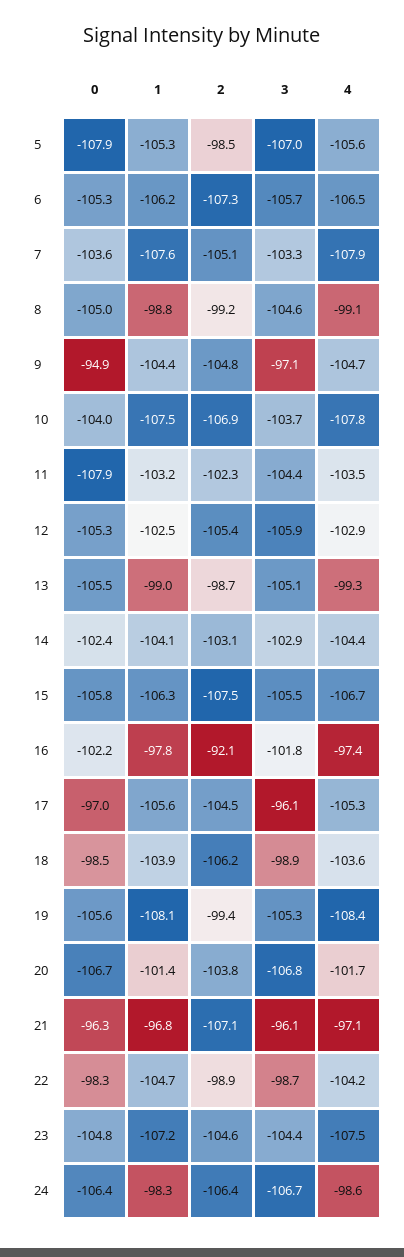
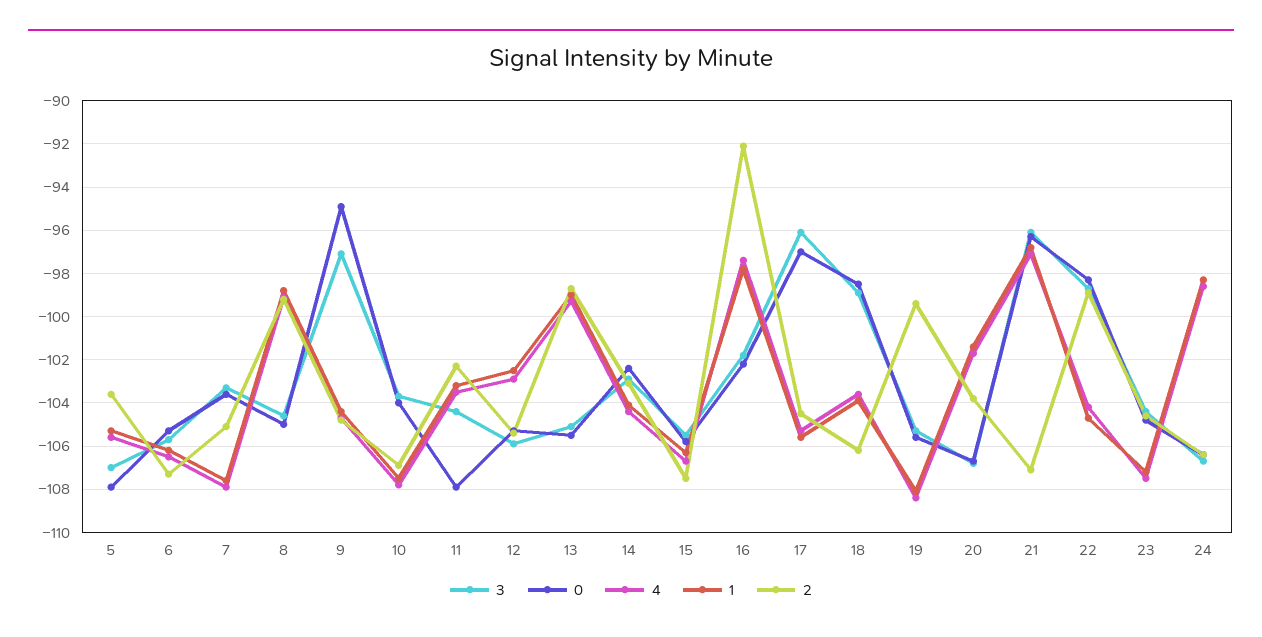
  {
    "0": {
      "5": -107.9,
      "6": -105.3,
      "7": -103.6,
      "8": -105,
      "9": -94.9,
      "10": -104,
      "11": -107.9,
      "12": -105.3,
      "13": -105.5,
      "14": -102.4,
      "15": -105.8,
      "16": -102.2,
      "17": -97,
      "18": -98.5,
      "19": -105.6,
      "20": -106.7,
      "21": -96.3,
      "22": -98.3,
      "23": -104.8,
      "24": -106.4
    },
    "1": {
      "5": -105.3,
      "6": -106.2,
      "7": -107.6,
      "8": -98.8,
      "9": -104.4,
      "10": -107.5,
      "11": -103.2,
      "12": -102.5,
      "13": -99,
      "14": -104.1,
      "15": -106.3,
      "16": -97.8,
      "17": -105.6,
      "18": -103.9,
      "19": -108.1,
      "20": -101.4,
      "21": -96.8,
      "22": -104.7,
      "23": -107.2,
      "24": -98.3
    },
    "2": {
-     "5": -98.5,
+     "5": -103.5,
      "6": -107.3,
      "7": -105.1,
      "8": -99.2,
      "9": -104.8,
      "10": -106.9,
      "11": -102.3,
      "12": -105.4,
      "13": -98.7,
      "14": -103.1,
      "15": -107.5,
      "16": -92.1,
      "17": -104.5,
      "18": -106.2,
      "19": -99.4,
      "20": -103.8,
      "21": -107.1,
      "22": -98.9,
      "23": -104.6,
      "24": -106.4
    },
    "3": {
      "5": -107,
      "6": -105.7,
      "7": -103.3,
      "8": -104.6,
      "9": -97.1,
      "10": -103.7,
      "11": -104.4,
      "12": -105.9,
      "13": -105.1,
      "14": -102.9,
      "15": -105.5,
      "16": -101.8,
      "17": -96.1,
      "18": -98.9,
      "19": -105.3,
      "20": -106.8,
      "21": -96.1,
      "22": -98.7,
      "23": -104.4,
      "24": -106.7
    },
    "4": {
      "5": -105.6,
      "6": -106.5,
      "7": -107.9,
      "8": -99.1,
      "9": -104.7,
      "10": -107.8,
      "11": -103.5,
      "12": -102.9,
      "13": -99.3,
      "14": -104.4,
      "15": -106.7,
      "16": -97.4,
      "17": -105.3,
      "18": -103.6,
      "19": -108.4,
      "20": -101.7,
      "21": -97.1,
      "22": -104.2,
      "23": -107.5,
      "24": -98.6
    }
  }

